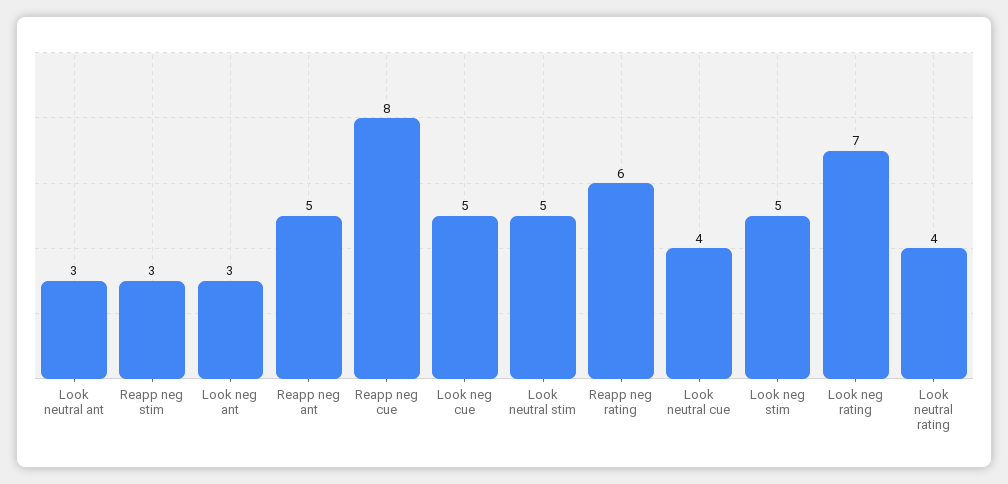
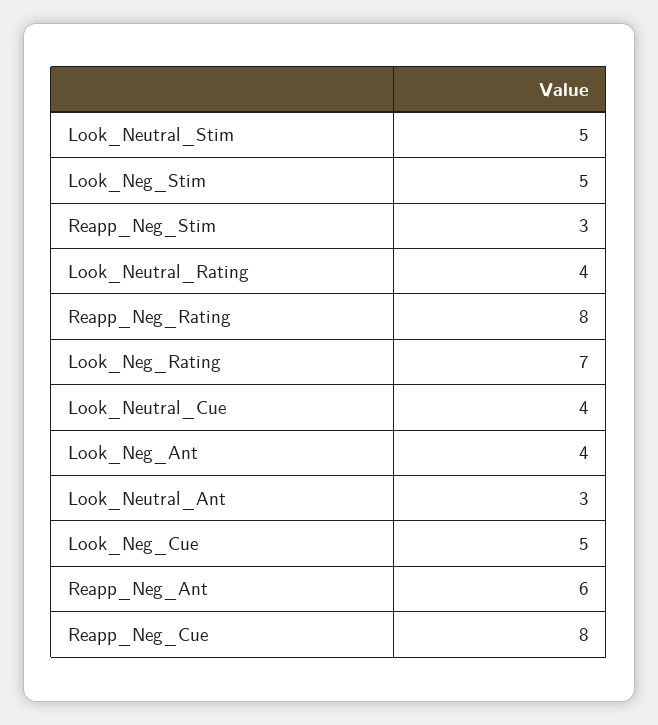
  {
    "Look neutral ant": 3,
    "Reapp neg stim": 3,
-   "Look neg ant": 3,
+   "Look neg ant": 4,
-   "Reapp neg ant": 5,
+   "Reapp neg ant": 6,
    "Reapp neg cue": 8,
    "Look neg cue": 5,
    "Look neutral stim": 5,
-   "Reapp neg rating": 6,
+   "Reapp neg rating": 8,
    "Look neutral cue": 4,
    "Look neg stim": 5,
    "Look neg rating": 7,
    "Look neutral rating": 4
  }

